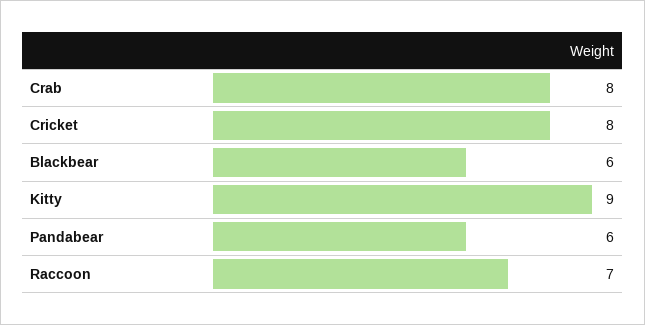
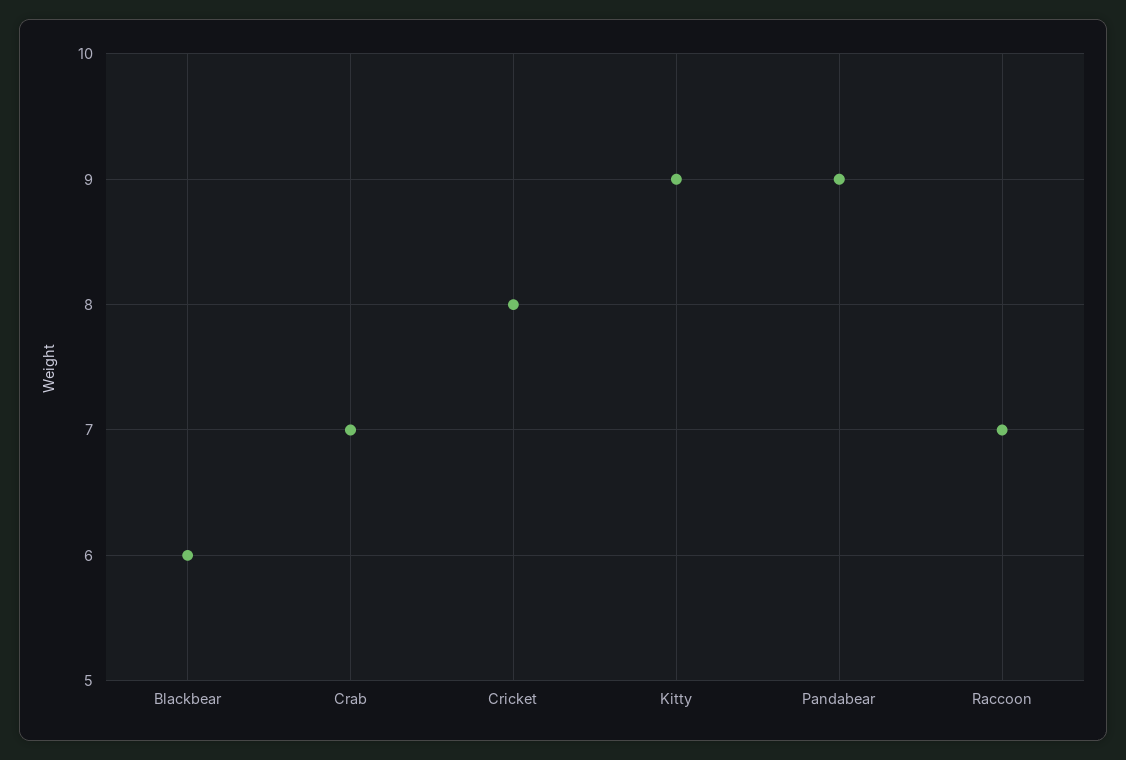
  {
-   "Crab": 8,
+   "Crab": 7,
    "Cricket": 8,
    "Blackbear": 6,
    "Kitty": 9,
-   "Pandabear": 6,
+   "Pandabear": 9,
    "Raccoon": 7
  }

